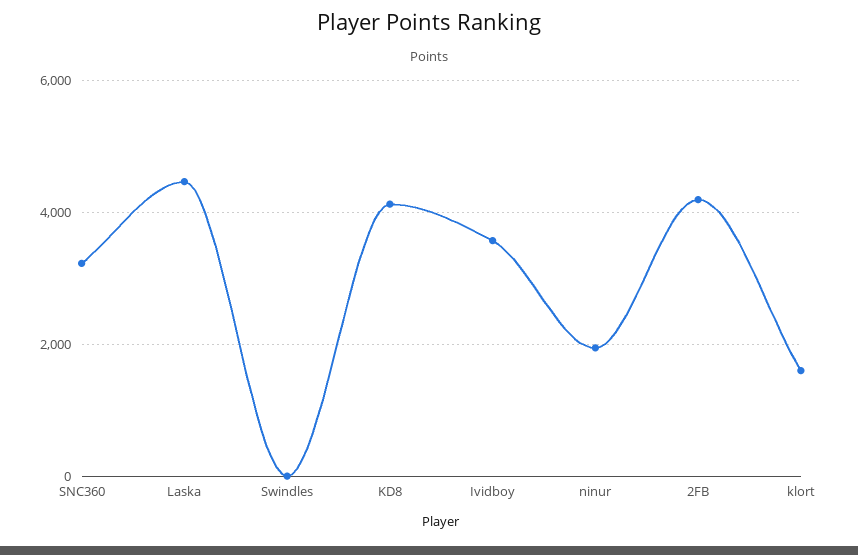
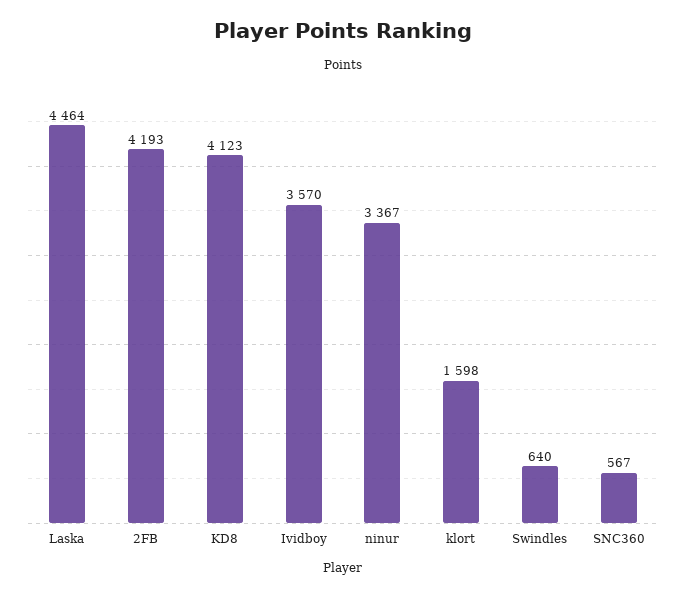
  {
-   "SNC360": 3200,
+   "SNC360": 567,
    "Laska": 4464,
-   "Swindles": 0,
+   "Swindles": 640,
    "KD8": 4123,
    "Ividboy": 3570,
-   "ninur": 2000,
+   "ninur": 3367,
    "2FB": 4193,
    "klort": 1598
  }

